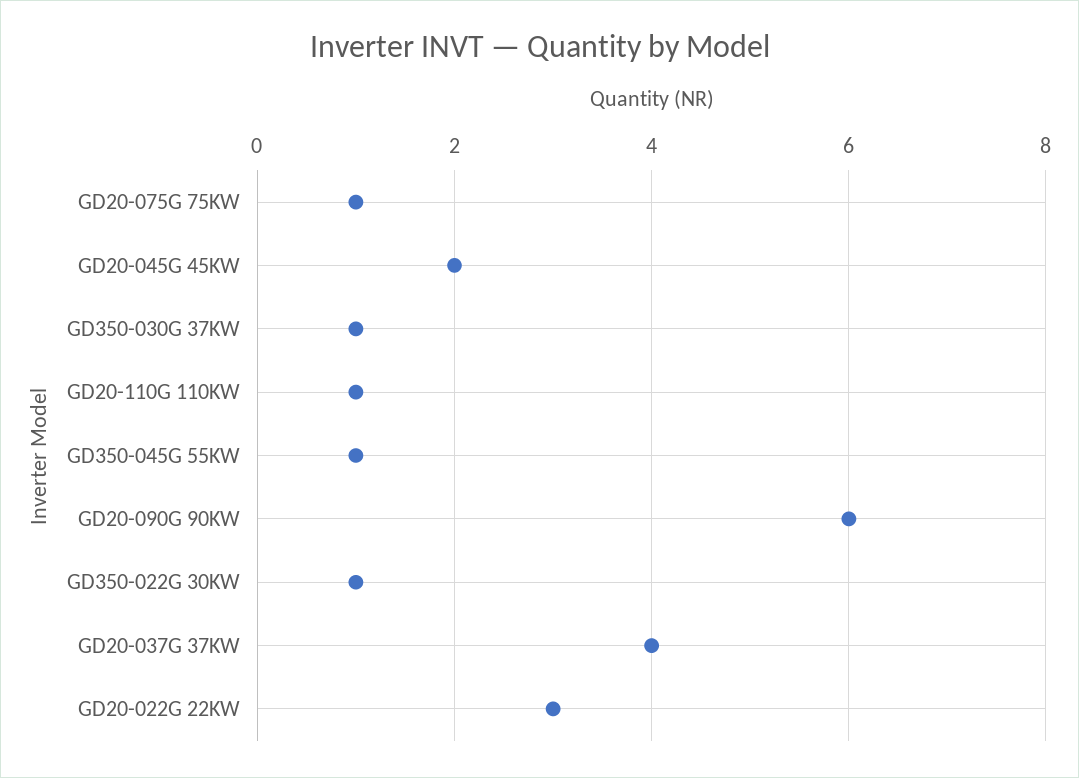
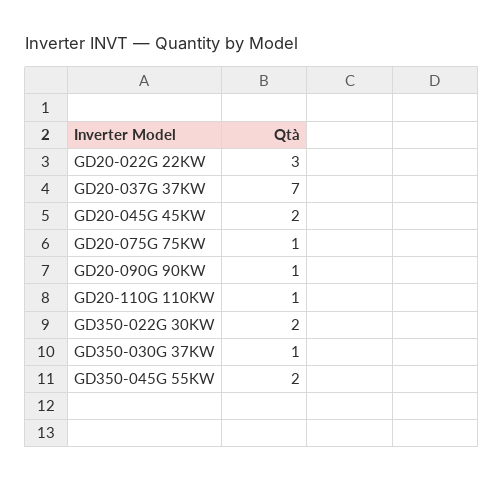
  {
    "GD20-075G 75KW": 1,
    "GD20-045G 45KW": 2,
    "GD350-030G 37KW": 1,
    "GD20-110G 110KW": 1,
-   "GD350-045G 55KW": 1,
+   "GD350-045G 55KW": 2,
-   "GD20-090G 90KW": 6,
+   "GD20-090G 90KW": 1,
-   "GD350-022G 30KW": 1,
+   "GD350-022G 30KW": 2,
-   "GD20-037G 37KW": 4,
+   "GD20-037G 37KW": 7,
    "GD20-022G 22KW": 3
  }

